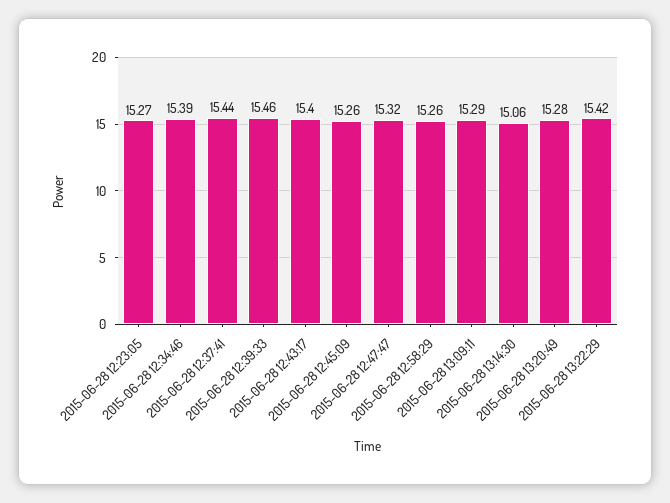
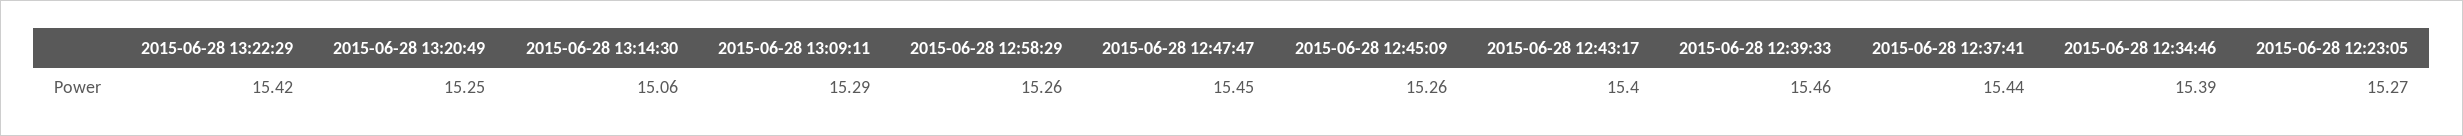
  {
    "2015-06-28 12:23:05": 15.27,
    "2015-06-28 12:34:46": 15.39,
    "2015-06-28 12:37:41": 15.44,
    "2015-06-28 12:39:33": 15.46,
    "2015-06-28 12:43:17": 15.4,
    "2015-06-28 12:45:09": 15.26,
-   "2015-06-28 12:47:47": 15.32,
+   "2015-06-28 12:47:47": 15.45,
    "2015-06-28 12:58:29": 15.26,
    "2015-06-28 13:09:11": 15.29,
    "2015-06-28 13:14:30": 15.06,
-   "2015-06-28 13:20:49": 15.28,
+   "2015-06-28 13:20:49": 15.25,
    "2015-06-28 13:22:29": 15.42
  }

